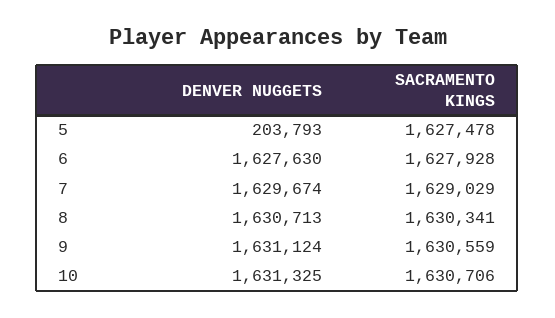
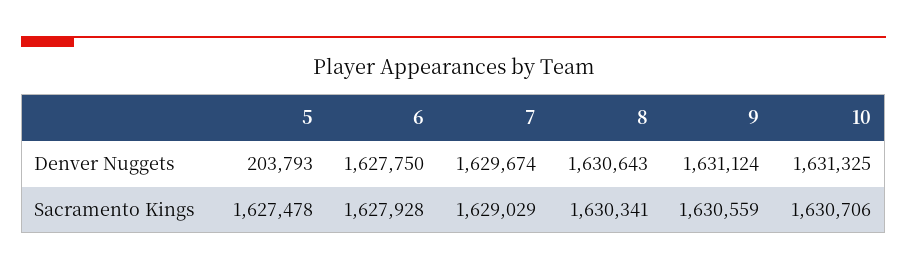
  {
    "DENVER NUGGETS": {
      "5": 203793,
-     "6": 1627630,
+     "6": 1627750,
      "7": 1629674,
-     "8": 1630713,
+     "8": 1630643,
      "9": 1631124,
      "10": 1631325
    },
    "SACRAMENTO KINGS": {
      "5": 1627478,
      "6": 1627928,
      "7": 1629029,
      "8": 1630341,
      "9": 1630559,
      "10": 1630706
    }
  }

